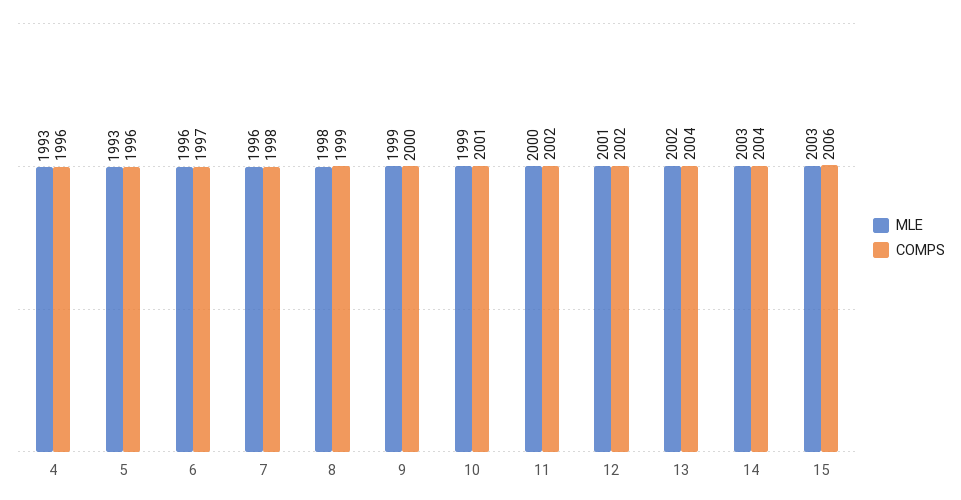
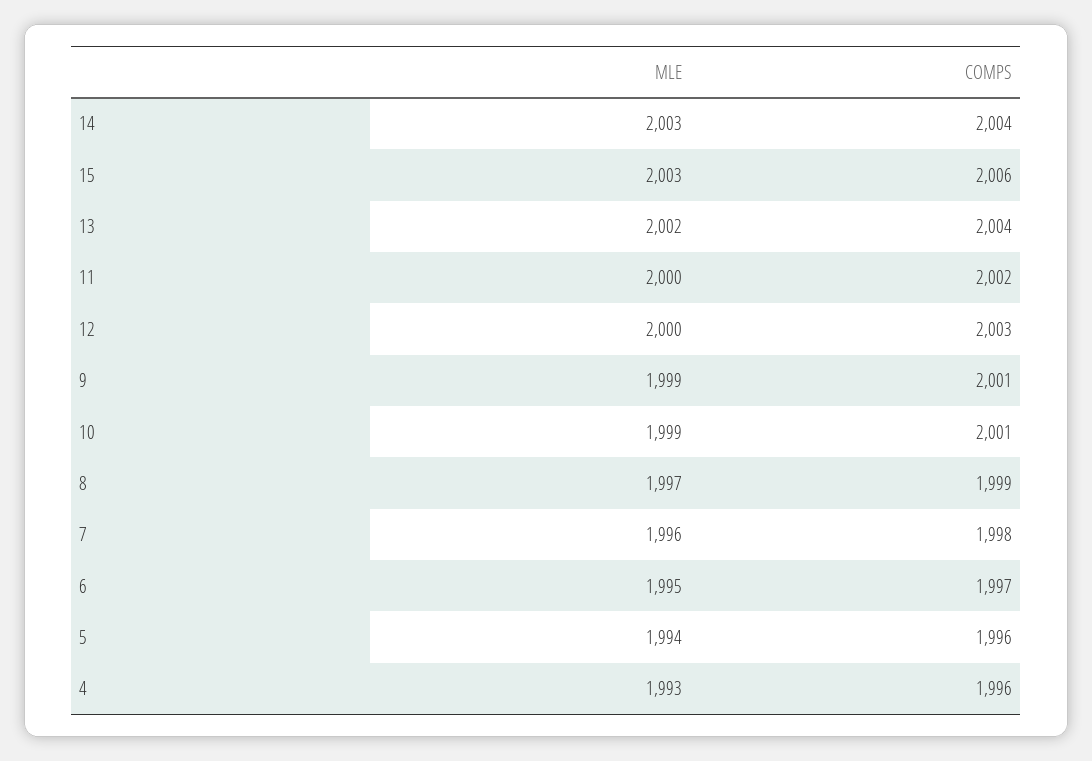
  {
    "MLE": {
      "4": 1993,
-     "5": 1993,
+     "5": 1994,
-     "6": 1996,
+     "6": 1995,
      "7": 1996,
-     "8": 1998,
+     "8": 1997,
      "9": 1999,
      "10": 1999,
      "11": 2000,
-     "12": 2001,
+     "12": 2000,
      "13": 2002,
      "14": 2003,
      "15": 2003
    },
    "COMPS": {
      "4": 1996,
      "5": 1996,
      "6": 1997,
      "7": 1998,
      "8": 1999,
-     "9": 2000,
+     "9": 2001,
      "10": 2001,
      "11": 2002,
-     "12": 2002,
+     "12": 2003,
      "13": 2004,
      "14": 2004,
      "15": 2006
    }
  }

